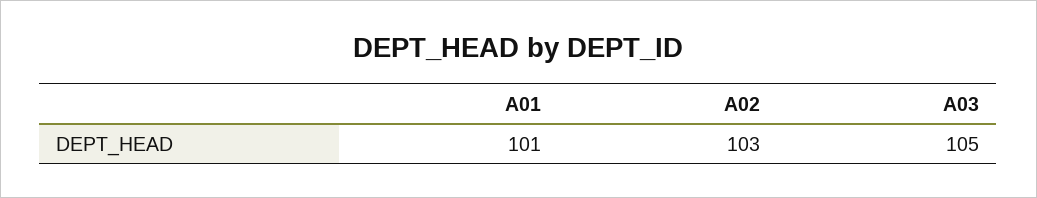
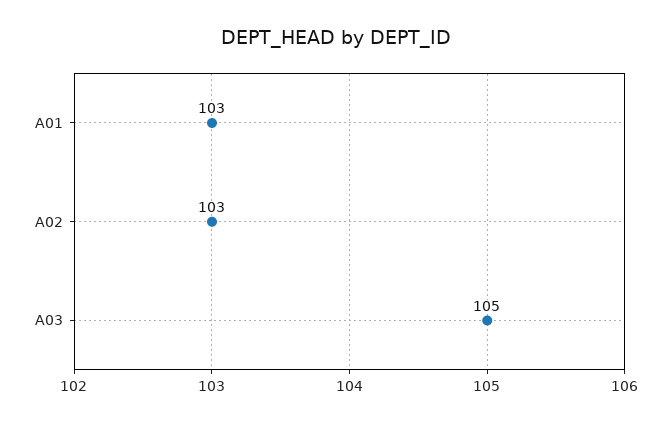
  {
-   "A01": 101,
+   "A01": 103,
    "A02": 103,
    "A03": 105
  }

